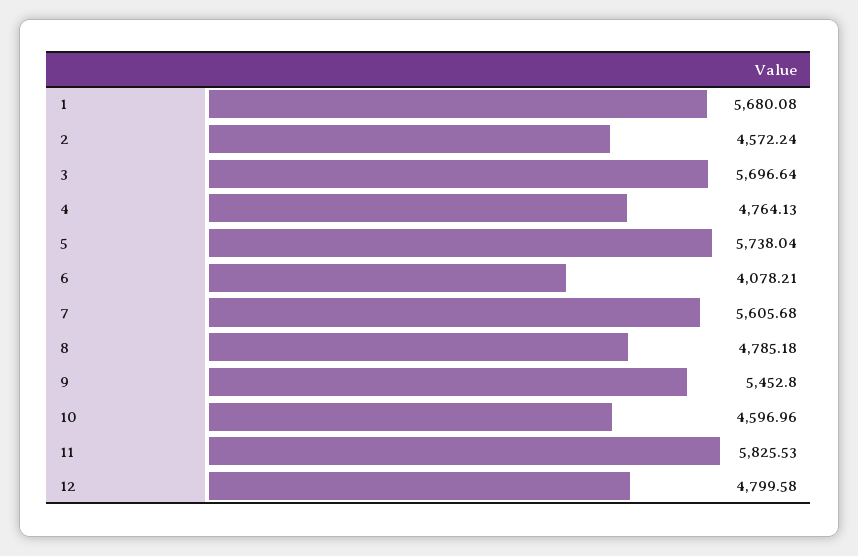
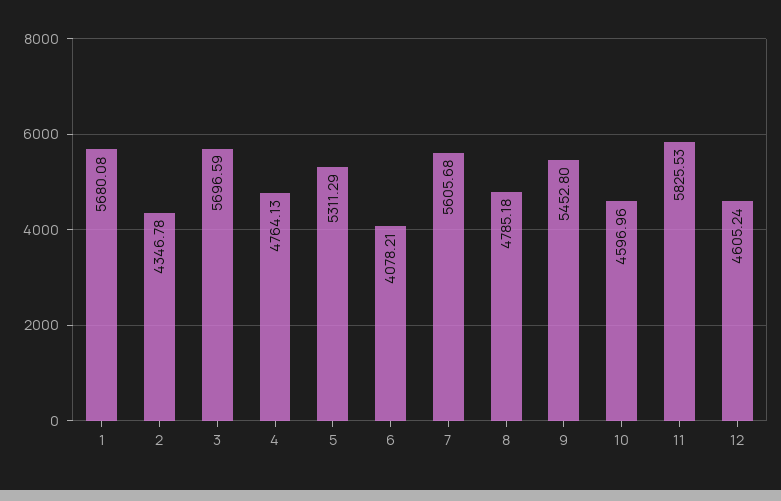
  {
    "1": 5680.08,
-   "2": 4572.24,
+   "2": 4346.78,
-   "3": 5696.64,
+   "3": 5696.59,
    "4": 4764.13,
-   "5": 5738.04,
+   "5": 5311.29,
    "6": 4078.21,
    "7": 5605.68,
    "8": 4785.18,
    "9": 5452.8,
    "10": 4596.96,
    "11": 5825.53,
-   "12": 4799.58
+   "12": 4605.24
  }

